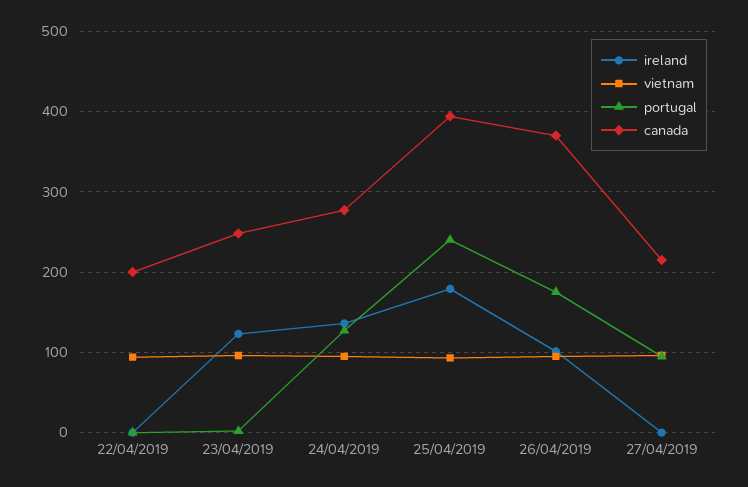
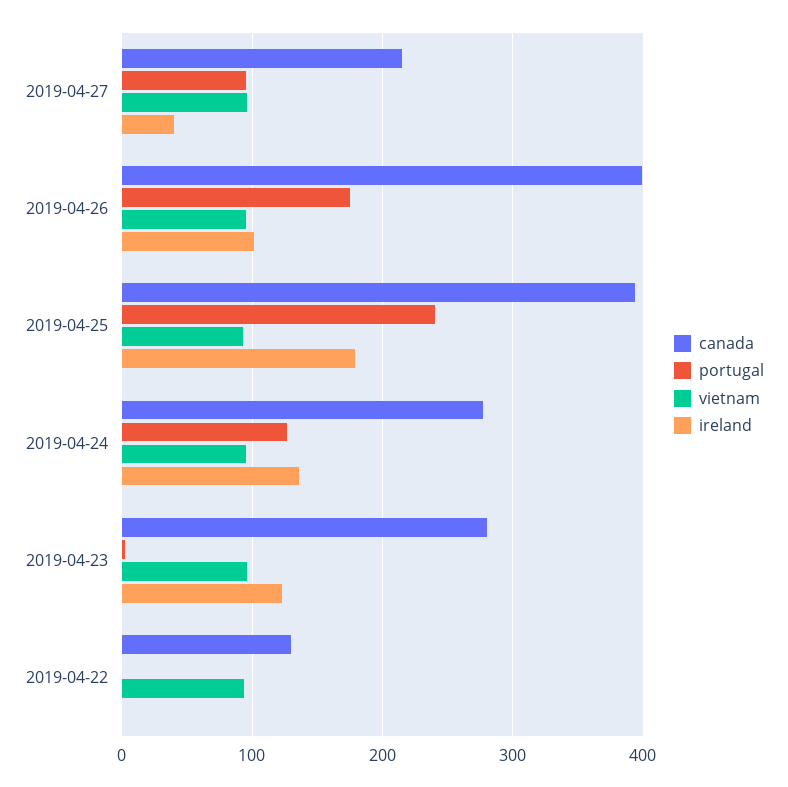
  {
    "ireland": {
      "22/04/2019": 0,
      "23/04/2019": 120,
      "24/04/2019": 140,
      "25/04/2019": 180,
      "26/04/2019": 100,
-     "27/04/2019": 0
+     "27/04/2019": 40
    },
    "vietnam": {
      "22/04/2019": 90,
      "23/04/2019": 100,
      "24/04/2019": 100,
      "25/04/2019": 90,
      "26/04/2019": 100,
      "27/04/2019": 100
    },
    "portugal": {
      "22/04/2019": 0,
      "23/04/2019": 0,
      "24/04/2019": 130,
      "25/04/2019": 240,
      "26/04/2019": 180,
      "27/04/2019": 100
    },
    "canada": {
-     "22/04/2019": 200,
+     "22/04/2019": 130,
-     "23/04/2019": 250,
+     "23/04/2019": 280,
      "24/04/2019": 280,
      "25/04/2019": 390,
-     "26/04/2019": 370,
+     "26/04/2019": 400,
      "27/04/2019": 220
    }
  }

